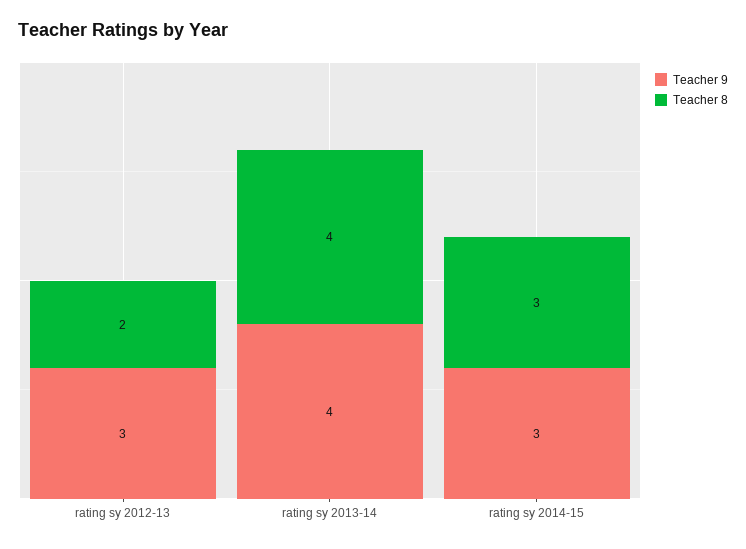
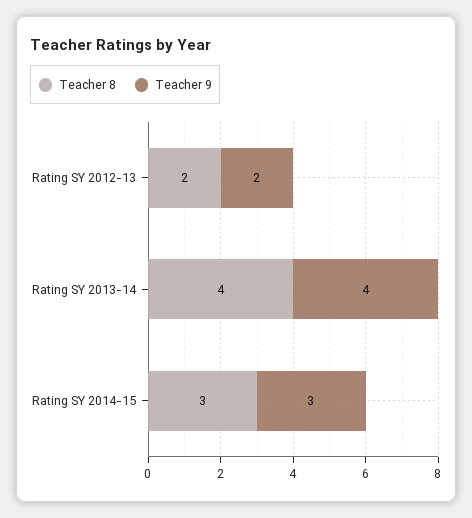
  {
    "Teacher 9": {
-     "rating sy 2012-13": 3,
+     "rating sy 2012-13": 2,
      "rating sy 2013-14": 4,
      "rating sy 2014-15": 3
    },
    "Teacher 8": {
      "rating sy 2012-13": 2,
      "rating sy 2013-14": 4,
      "rating sy 2014-15": 3
    }
  }

